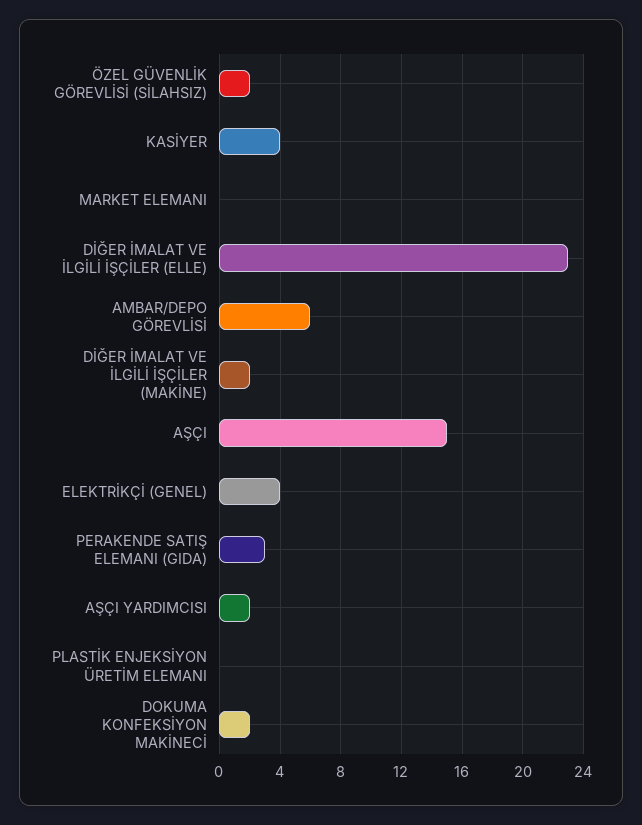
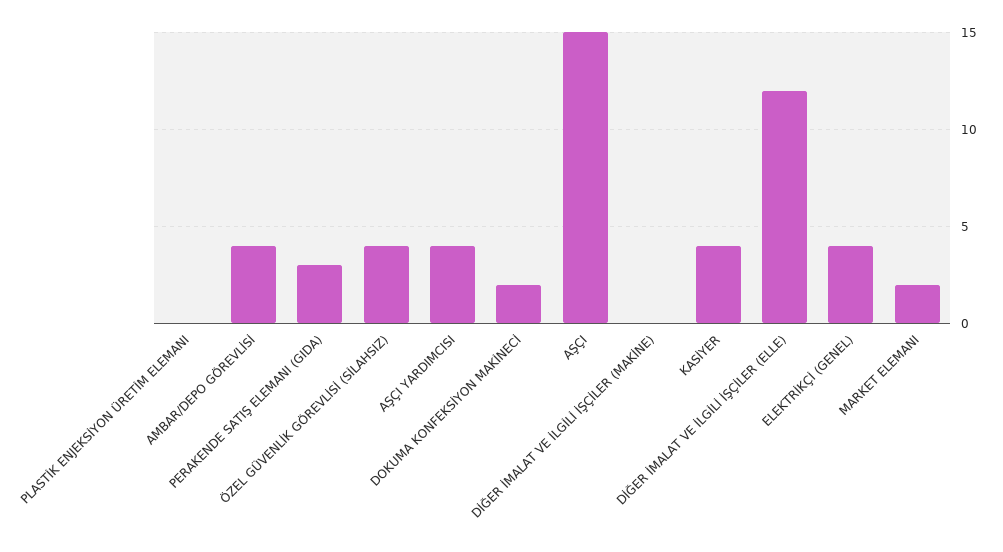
  {
-   "ÖZEL GÜVENLİK GÖREVLİSİ (SİLAHSIZ)": 2,
+   "ÖZEL GÜVENLİK GÖREVLİSİ (SİLAHSIZ)": 4,
    "KASİYER": 4,
-   "MARKET ELEMANI": 0,
+   "MARKET ELEMANI": 2,
-   "DİĞER İMALAT VE İLGİLİ İŞÇİLER (ELLE)": 23,
+   "DİĞER İMALAT VE İLGİLİ İŞÇİLER (ELLE)": 12,
-   "AMBAR/DEPO GÖREVLİSİ": 6,
+   "AMBAR/DEPO GÖREVLİSİ": 4,
-   "DİĞER İMALAT VE İLGİLİ İŞÇİLER (MAKİNE)": 2,
+   "DİĞER İMALAT VE İLGİLİ İŞÇİLER (MAKİNE)": 0,
    "AŞÇI": 15,
    "ELEKTRİKÇİ (GENEL)": 4,
    "PERAKENDE SATIŞ ELEMANI (GIDA)": 3,
-   "AŞÇI YARDIMCISI": 2,
+   "AŞÇI YARDIMCISI": 4,
    "PLASTİK ENJEKSİYON ÜRETİM ELEMANI": 0,
    "DOKUMA KONFEKSİYON MAKİNECİ": 2
  }

